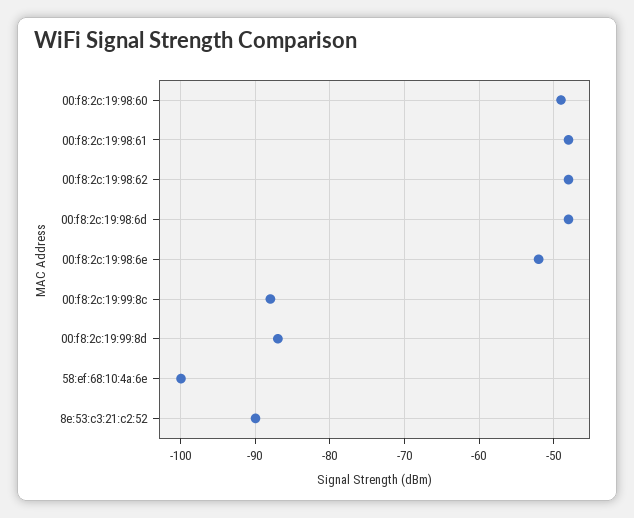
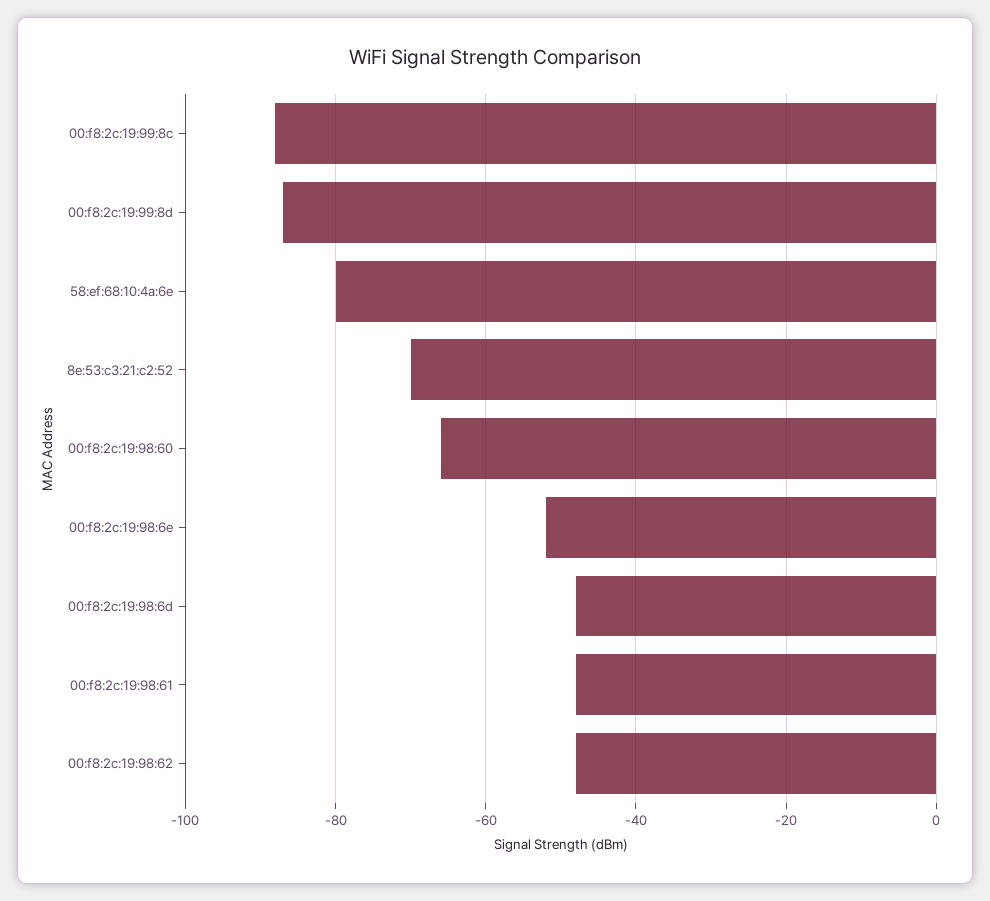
  {
-   "00:f8:2c:19:98:60": -49,
+   "00:f8:2c:19:98:60": -65,
    "00:f8:2c:19:98:61": -48,
    "00:f8:2c:19:98:62": -48,
    "00:f8:2c:19:98:6d": -48,
    "00:f8:2c:19:98:6e": -52,
    "00:f8:2c:19:99:8c": -88,
    "00:f8:2c:19:99:8d": -87,
-   "58:ef:68:10:4a:6e": -100,
+   "58:ef:68:10:4a:6e": -80,
-   "8e:53:c3:21:c2:52": -90
+   "8e:53:c3:21:c2:52": -70
  }

